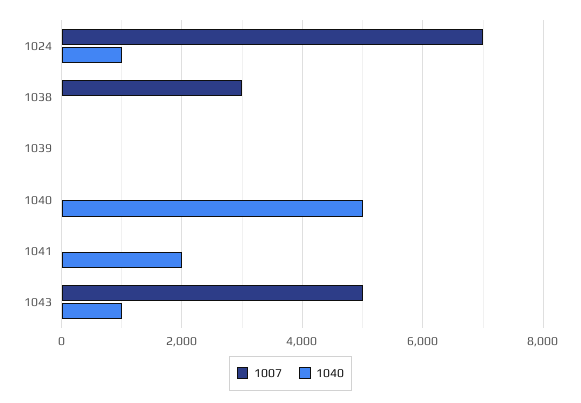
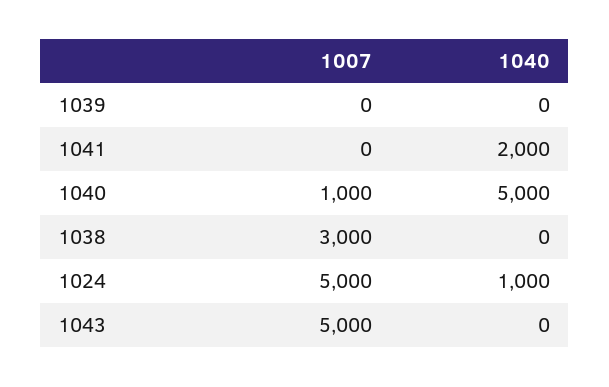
  {
    "1007": {
-     "1024": 7000,
+     "1024": 5000,
      "1038": 3000,
      "1039": 0,
-     "1040": 0,
+     "1040": 1000,
      "1041": 0,
      "1043": 5000
    },
    "1040": {
      "1024": 1000,
      "1038": 0,
      "1039": 0,
      "1040": 5000,
      "1041": 2000,
-     "1043": 1000
+     "1043": 0
    }
  }

